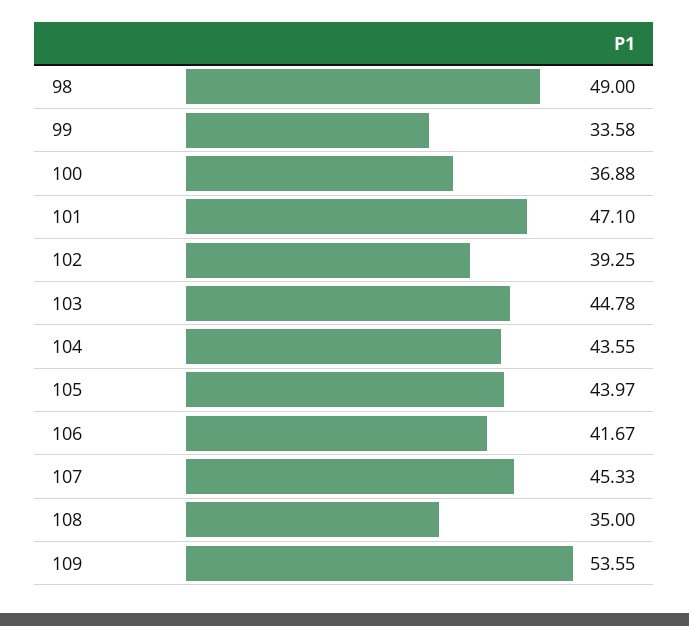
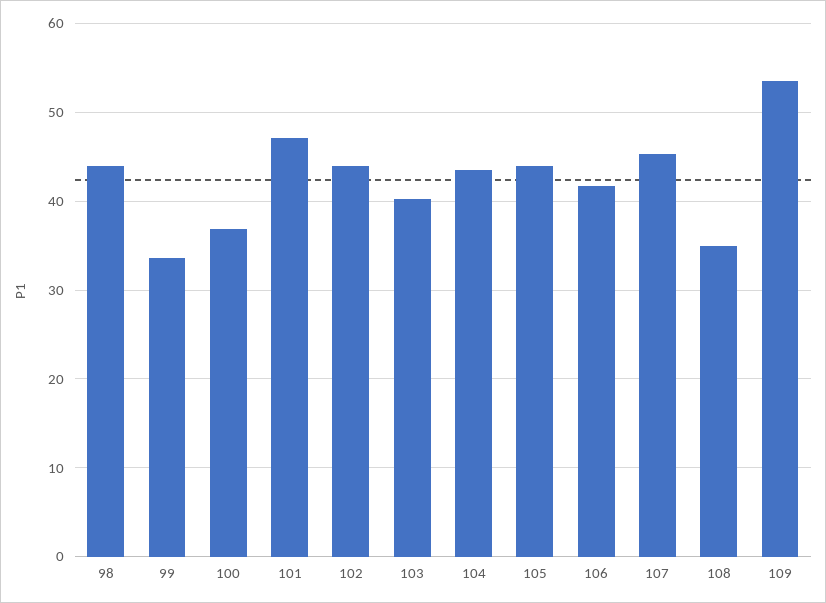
  {
-   "98": 49,
+   "98": 44,
    "99": 33.58,
    "100": 36.88,
    "101": 47.1,
-   "102": 39.25,
+   "102": 44,
-   "103": 44.78,
+   "103": 40,
    "104": 43.55,
    "105": 43.97,
    "106": 41.67,
    "107": 45.33,
    "108": 35,
    "109": 53.55
  }

